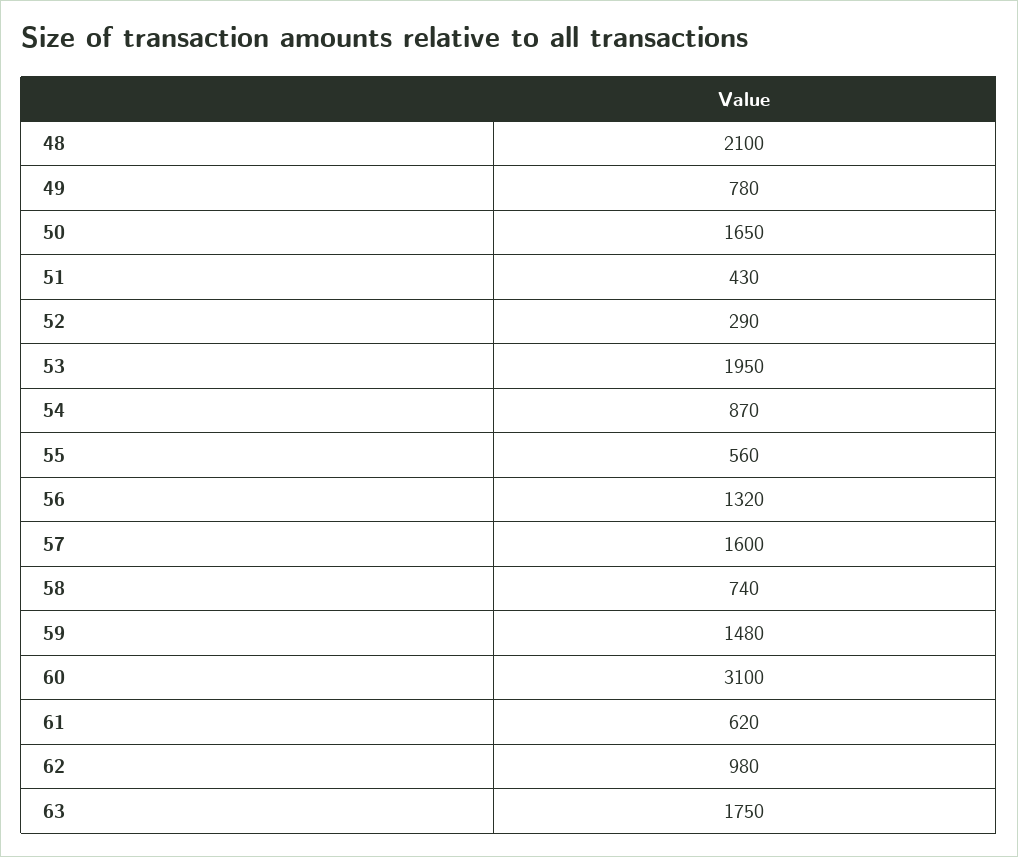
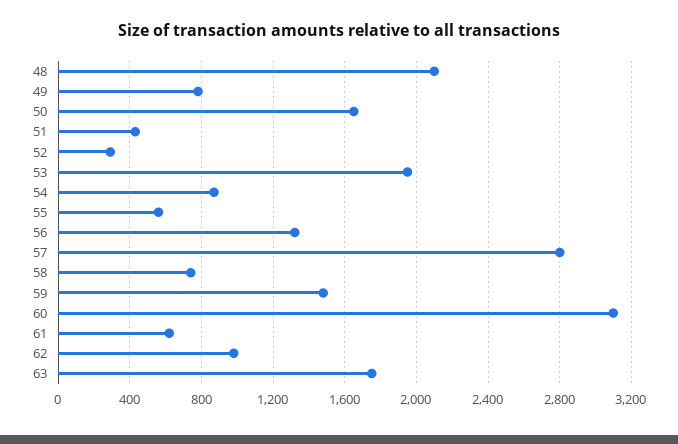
  {
    "48": 2100,
    "49": 780,
    "50": 1650,
    "51": 430,
    "52": 290,
    "53": 1950,
    "54": 870,
    "55": 560,
    "56": 1320,
-   "57": 1600,
+   "57": 2800,
    "58": 740,
    "59": 1480,
    "60": 3100,
    "61": 620,
    "62": 980,
    "63": 1750
  }

